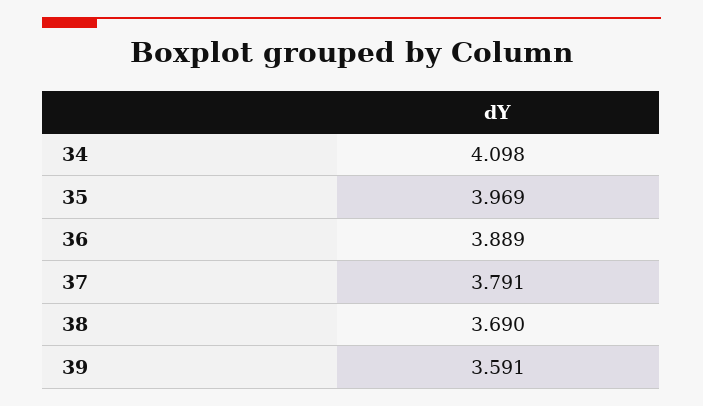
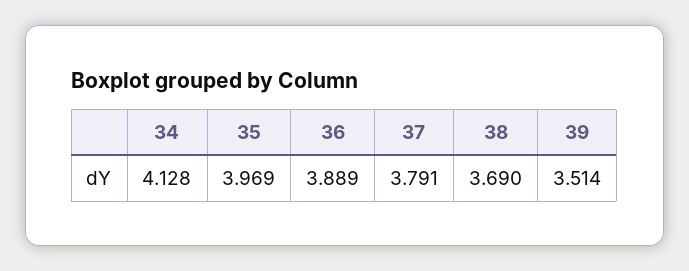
  {
-   "34": 4.098,
+   "34": 4.128,
    "35": 3.969,
    "36": 3.889,
    "37": 3.791,
    "38": 3.69,
-   "39": 3.591
+   "39": 3.514
  }

